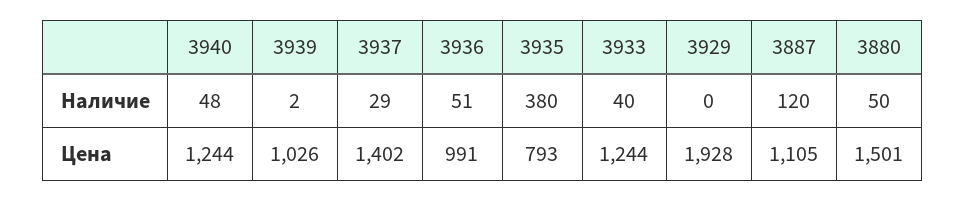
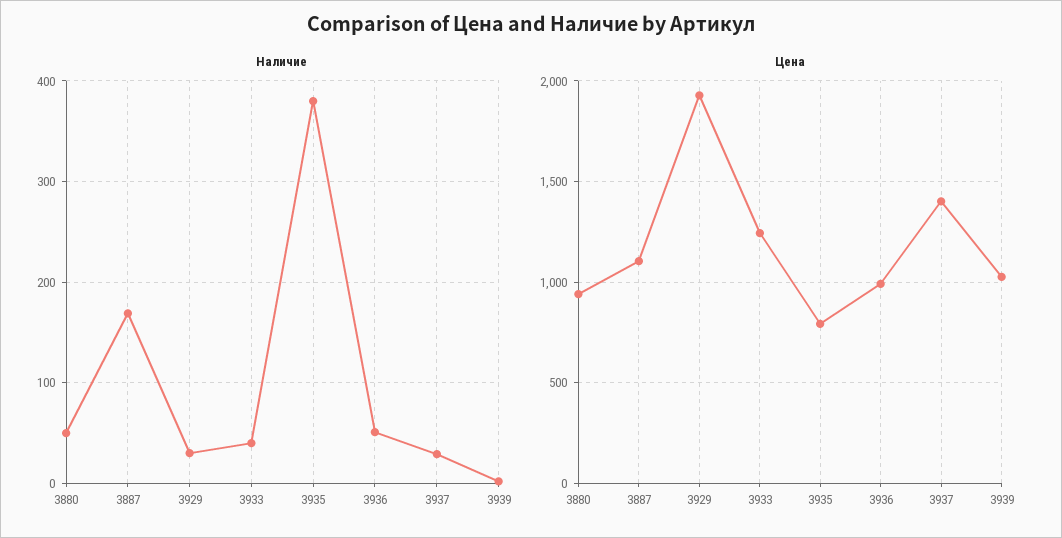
  {
    "Наличие": {
-     "3940": 48,
      "3939": 2,
      "3937": 29,
      "3936": 51,
      "3935": 380,
      "3933": 40,
-     "3929": 0,
+     "3929": 30,
-     "3887": 120,
+     "3887": 170,
      "3880": 50
    },
    "Цена": {
-     "3940": 1244,
      "3939": 1026,
      "3937": 1402,
      "3936": 991,
      "3935": 793,
      "3933": 1244,
      "3929": 1928,
      "3887": 1105,
-     "3880": 1501
+     "3880": 950
    }
  }

